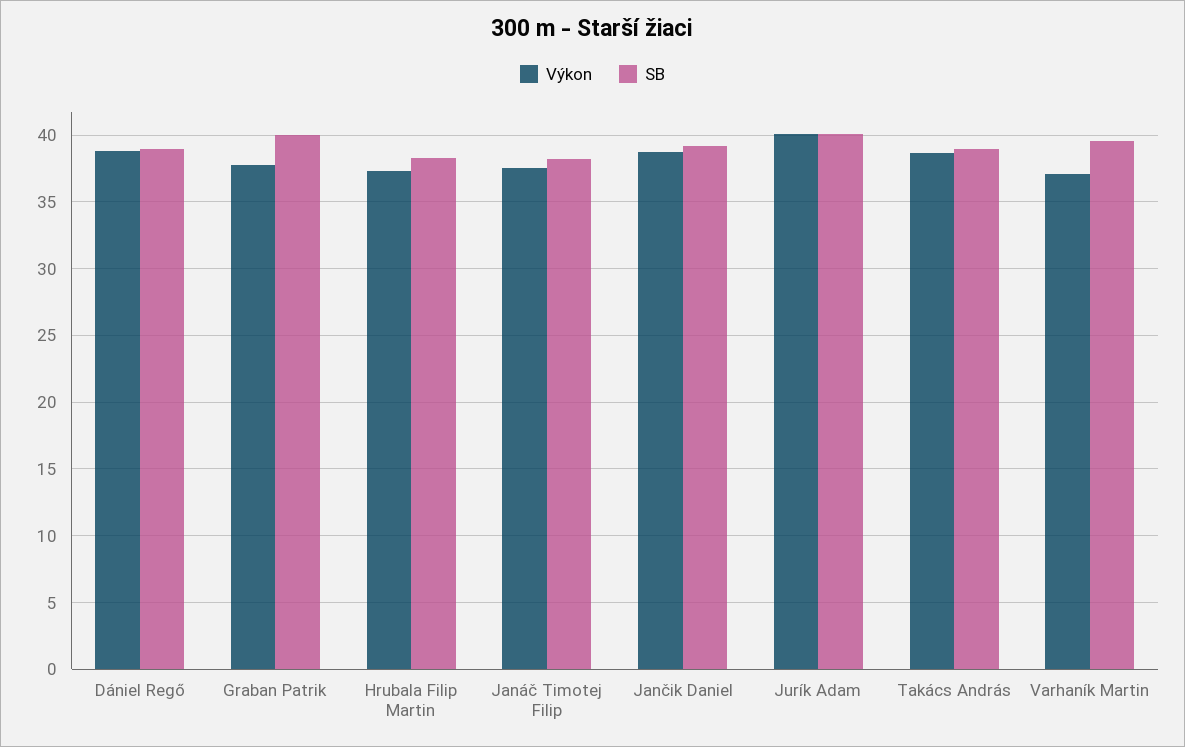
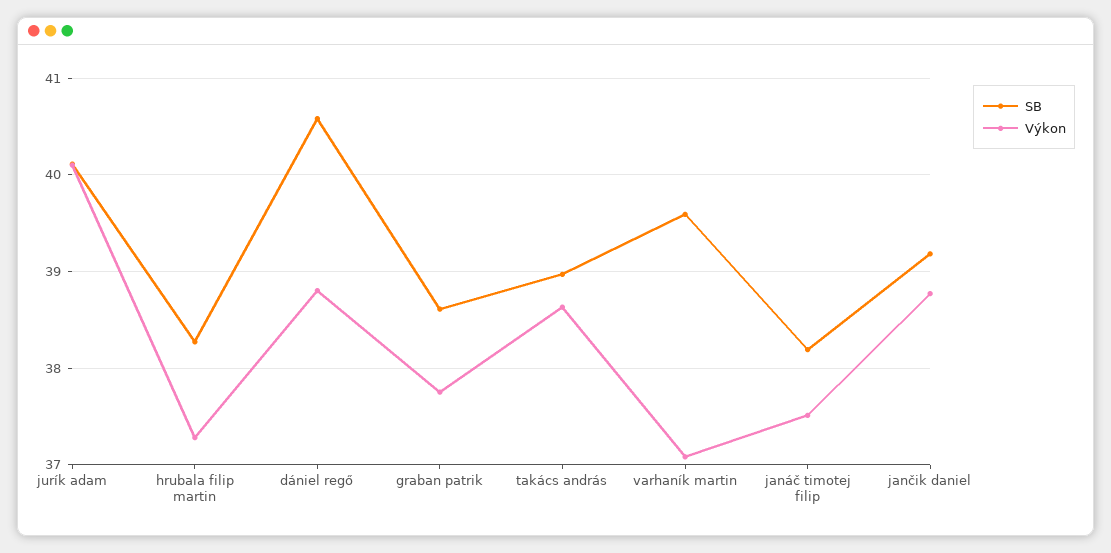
  {
    "Výkon": {
      "Dániel Regő": 38.8,
      "Graban Patrik": 37.8,
      "Hrubala Filip Martin": 37.3,
      "Janáč Timotej Filip": 37.5,
      "Jančik Daniel": 38.8,
      "Jurík Adam": 40.1,
      "Takács András": 38.6,
      "Varhaník Martin": 37.1
    },
    "SB": {
-     "Dániel Regő": 39,
+     "Dániel Regő": 40.6,
-     "Graban Patrik": 40,
+     "Graban Patrik": 38.6,
      "Hrubala Filip Martin": 38.3,
      "Janáč Timotej Filip": 38.2,
      "Jančik Daniel": 39.2,
      "Jurík Adam": 40.1,
      "Takács András": 39,
      "Varhaník Martin": 39.6
    }
  }

